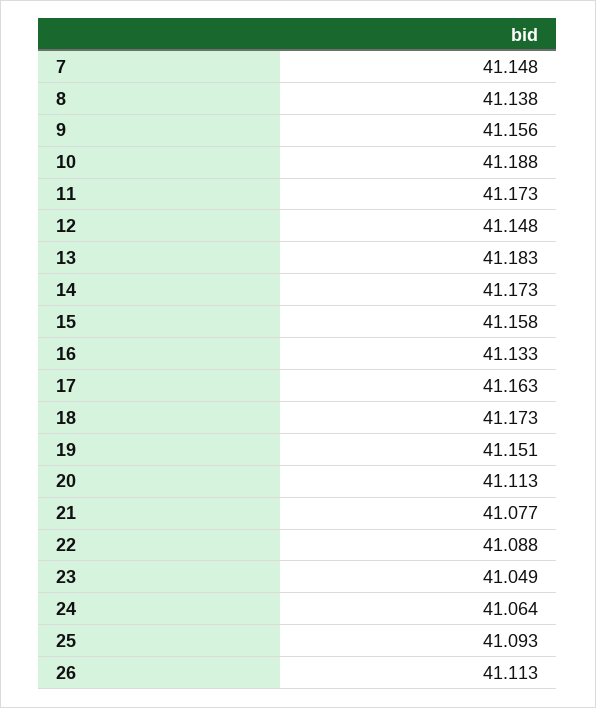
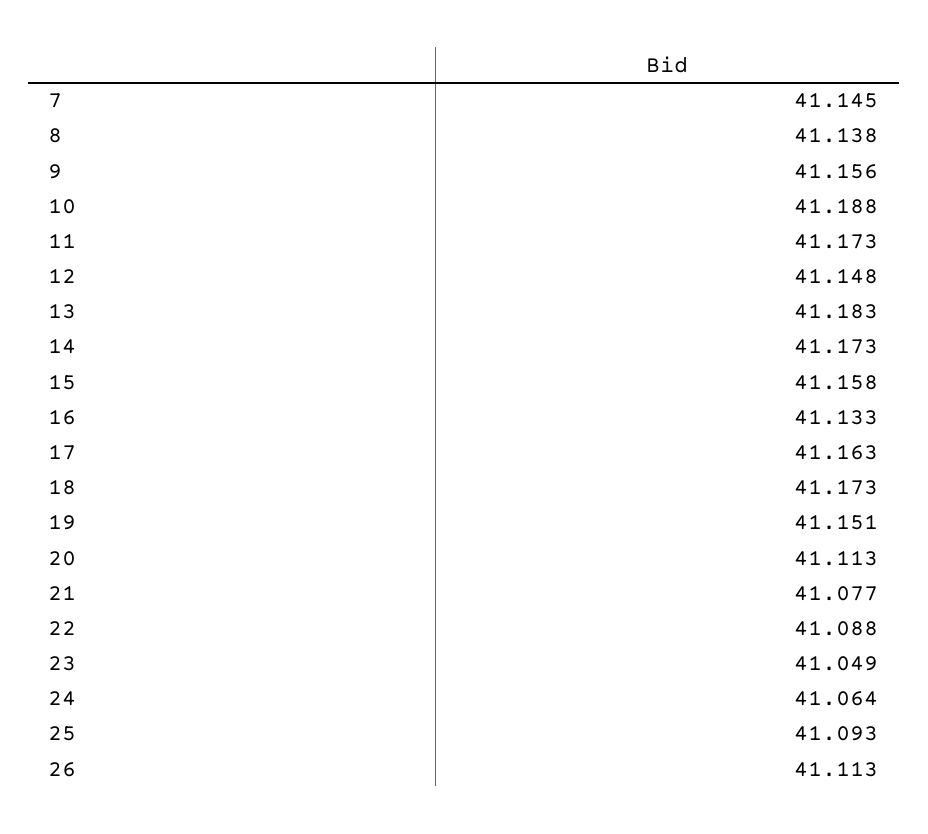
  {
-   "7": 41.148,
+   "7": 41.145,
    "8": 41.138,
    "9": 41.156,
    "10": 41.188,
    "11": 41.173,
    "12": 41.148,
    "13": 41.183,
    "14": 41.173,
    "15": 41.158,
    "16": 41.133,
    "17": 41.163,
    "18": 41.173,
    "19": 41.151,
    "20": 41.113,
    "21": 41.077,
    "22": 41.088,
    "23": 41.049,
    "24": 41.064,
    "25": 41.093,
    "26": 41.113
  }

